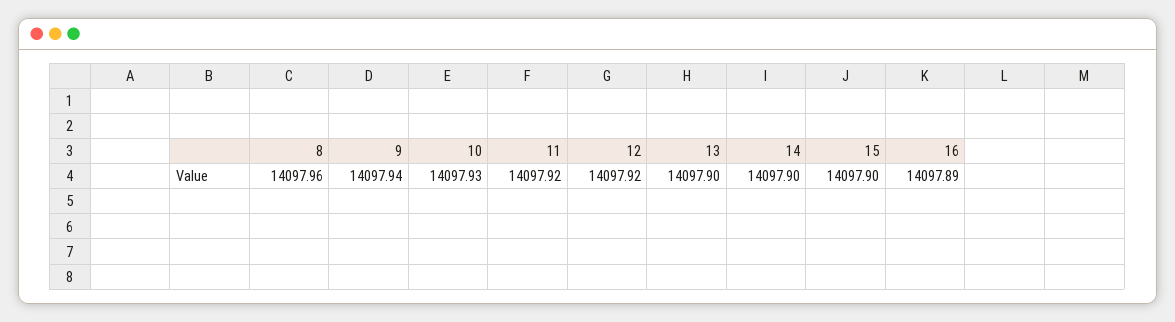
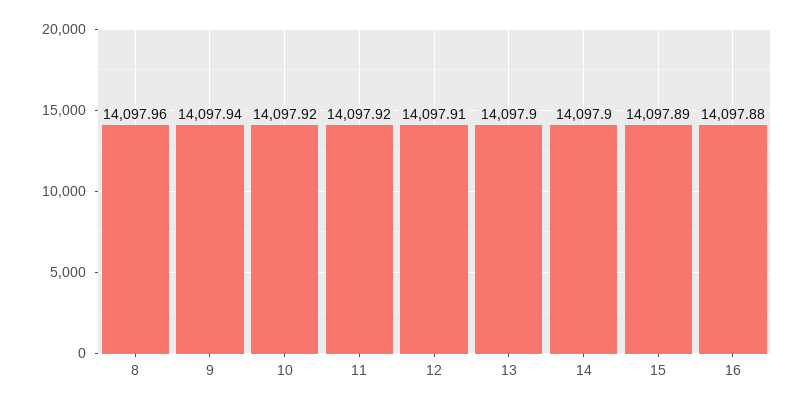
  {
    "8": 14097.96,
    "9": 14097.94,
-   "10": 14097.93,
+   "10": 14097.92,
    "11": 14097.92,
-   "12": 14097.92,
+   "12": 14097.91,
    "13": 14097.9,
    "14": 14097.9,
-   "15": 14097.9,
+   "15": 14097.89,
-   "16": 14097.89
+   "16": 14097.88
  }

